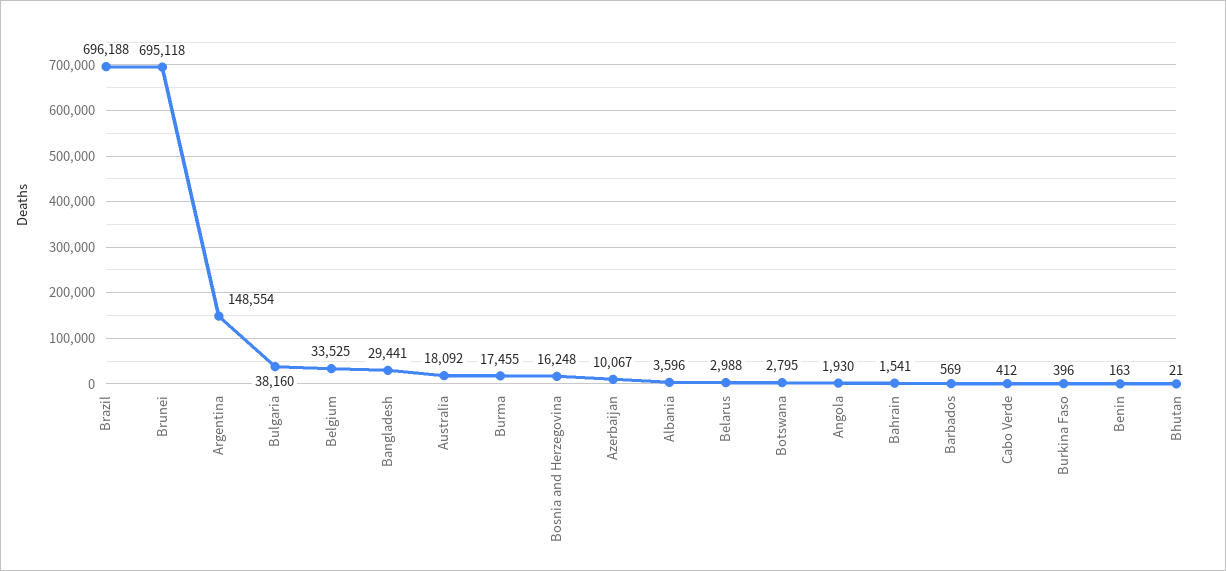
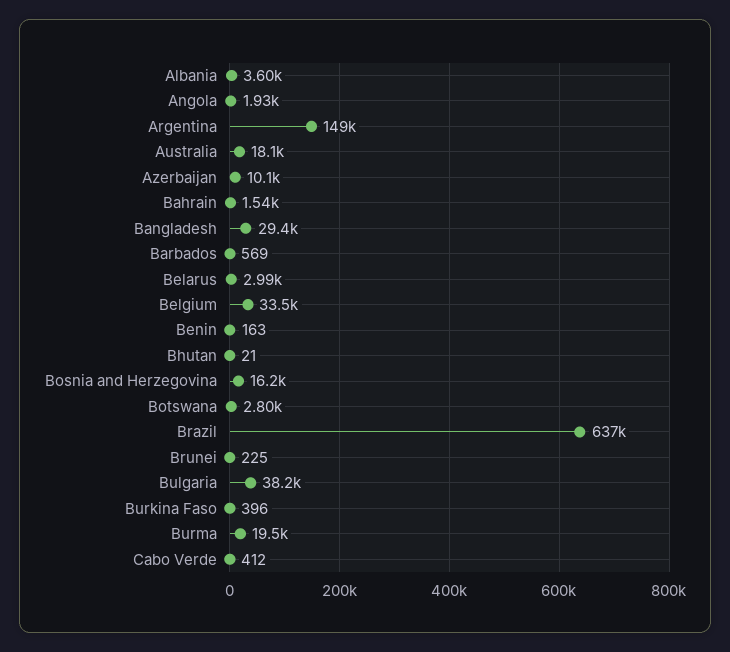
  {
-   "Brazil": 696188,
+   "Brazil": 637000,
-   "Brunei": 695118,
+   "Brunei": 225,
    "Argentina": 148554,
    "Bulgaria": 38160,
    "Belgium": 33525,
    "Bangladesh": 29441,
    "Australia": 18092,
-   "Burma": 17455,
+   "Burma": 19500,
    "Bosnia and Herzegovina": 16248,
    "Azerbaijan": 10067,
    "Albania": 3596,
    "Belarus": 2988,
    "Botswana": 2795,
    "Angola": 1930,
    "Bahrain": 1541,
    "Barbados": 569,
    "Cabo Verde": 412,
    "Burkina Faso": 396,
    "Benin": 163,
    "Bhutan": 21
  }

